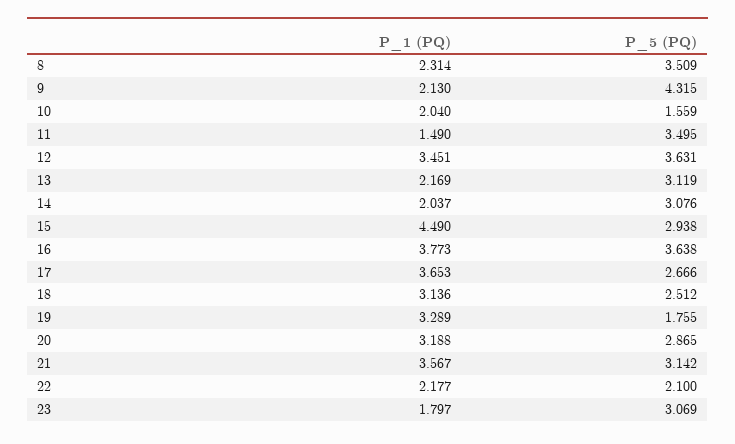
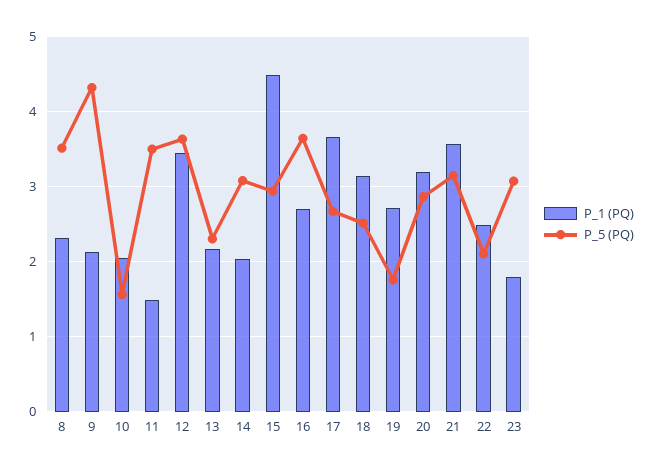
  {
    "P_1 (PQ)": {
      "8": 2.314,
      "9": 2.13,
      "10": 2.04,
      "11": 1.49,
      "12": 3.451,
      "13": 2.169,
      "14": 2.037,
      "15": 4.49,
-     "16": 3.773,
+     "16": 2.7,
      "17": 3.653,
      "18": 3.136,
-     "19": 3.289,
+     "19": 2.7,
      "20": 3.188,
      "21": 3.567,
-     "22": 2.177,
+     "22": 2.5,
      "23": 1.797
    },
    "P_5 (PQ)": {
      "8": 3.509,
      "9": 4.315,
      "10": 1.559,
      "11": 3.495,
      "12": 3.631,
-     "13": 3.119,
+     "13": 2.3,
      "14": 3.076,
      "15": 2.938,
      "16": 3.638,
      "17": 2.666,
      "18": 2.512,
      "19": 1.755,
      "20": 2.865,
      "21": 3.142,
      "22": 2.1,
      "23": 3.069
    }
  }

